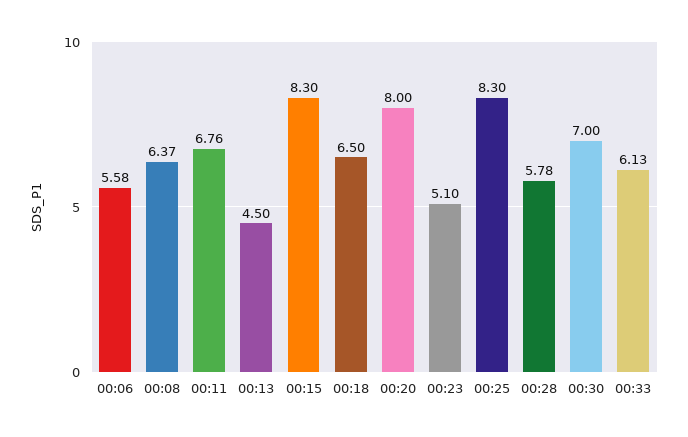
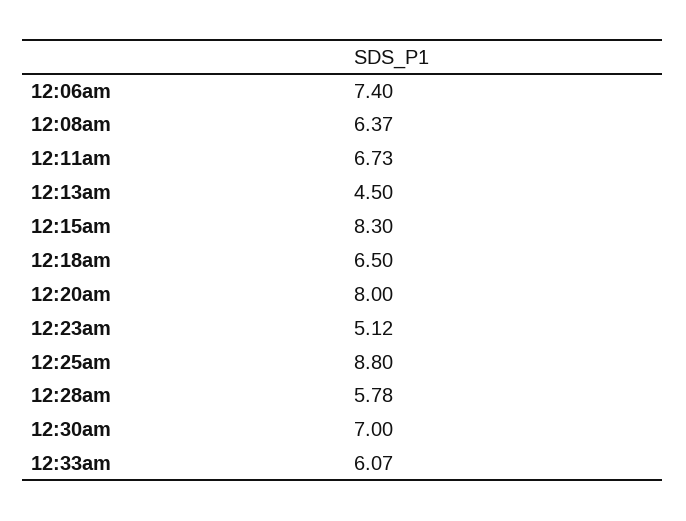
  {
-   "00:06": 5.58,
+   "00:06": 7.4,
    "00:08": 6.37,
-   "00:11": 6.76,
+   "00:11": 6.73,
    "00:13": 4.5,
    "00:15": 8.3,
    "00:18": 6.5,
    "00:20": 8,
-   "00:23": 5.1,
+   "00:23": 5.12,
-   "00:25": 8.3,
+   "00:25": 8.8,
    "00:28": 5.78,
    "00:30": 7,
-   "00:33": 6.13
+   "00:33": 6.07
  }

